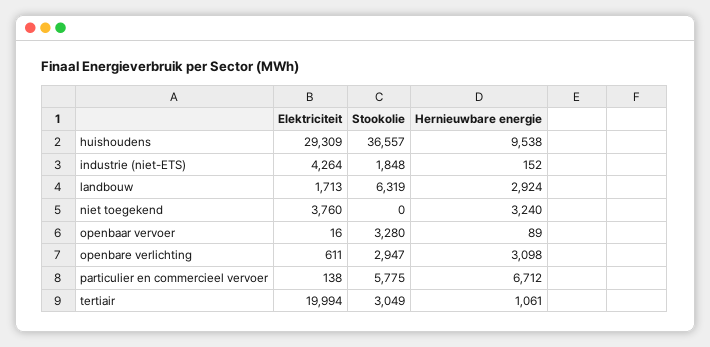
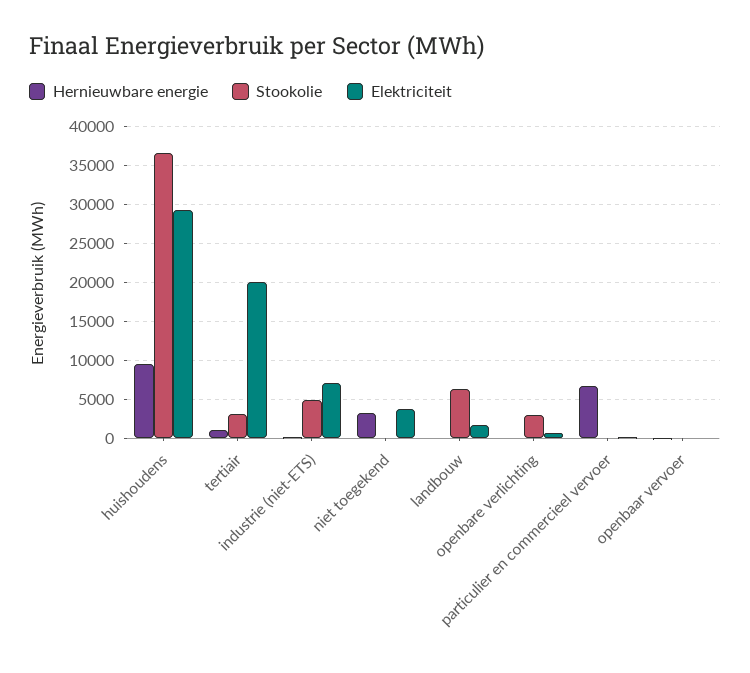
  {
    "Elektriciteit": {
      "huishoudens": 29309,
-     "industrie (niet-ETS)": 4264,
+     "industrie (niet-ETS)": 7000,
      "landbouw": 1713,
      "niet toegekend": 3760,
      "openbaar vervoer": 16,
      "openbare verlichting": 611,
      "particulier en commercieel vervoer": 138,
      "tertiair": 19994
    },
    "Stookolie": {
      "huishoudens": 36557,
-     "industrie (niet-ETS)": 1848,
+     "industrie (niet-ETS)": 5000,
      "landbouw": 6319,
      "niet toegekend": 0,
-     "openbaar vervoer": 3280,
+     "openbaar vervoer": 0,
      "openbare verlichting": 2947,
-     "particulier en commercieel vervoer": 5775,
+     "particulier en commercieel vervoer": 0,
      "tertiair": 3049
    },
    "Hernieuwbare energie": {
      "huishoudens": 9538,
      "industrie (niet-ETS)": 152,
-     "landbouw": 2924,
+     "landbouw": 0,
      "niet toegekend": 3240,
      "openbaar vervoer": 89,
-     "openbare verlichting": 3098,
+     "openbare verlichting": 0,
      "particulier en commercieel vervoer": 6712,
      "tertiair": 1061
    }
  }

